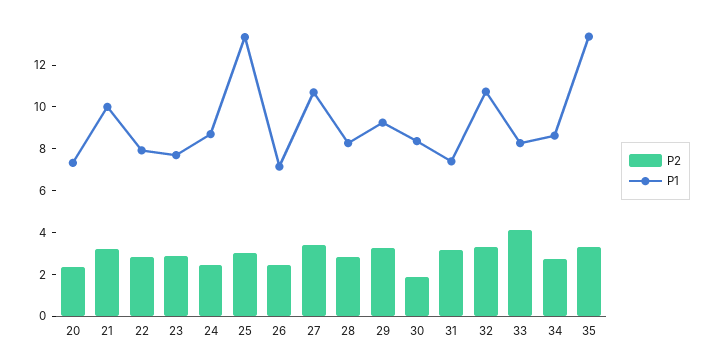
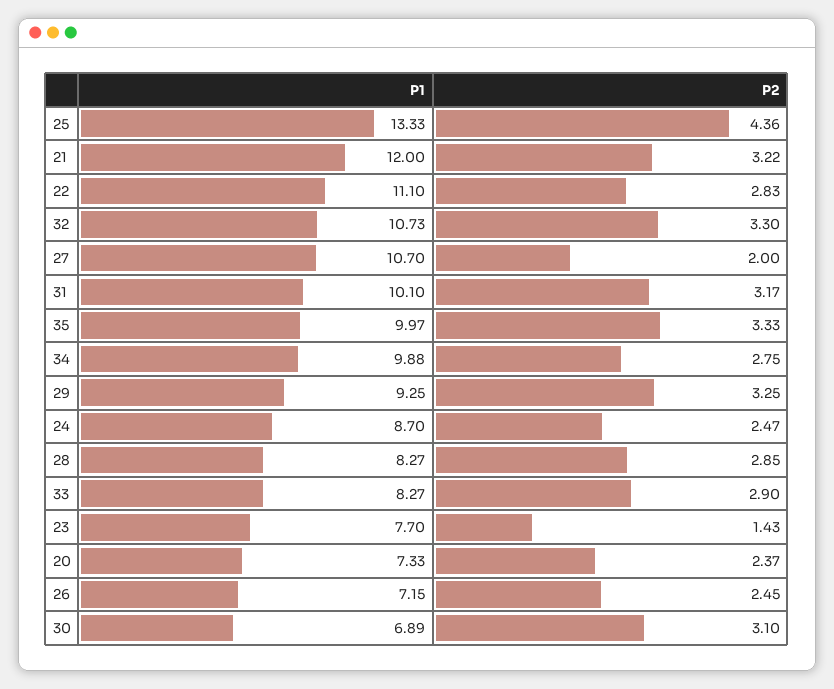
  {
    "P2": {
      "20": 2.37,
      "21": 3.22,
      "22": 2.83,
-     "23": 3,
+     "23": 1.43,
      "24": 2.47,
-     "25": 3,
+     "25": 4.36,
      "26": 2.45,
-     "27": 3.5,
+     "27": 2,
      "28": 2.85,
      "29": 3.25,
-     "30": 2,
+     "30": 3.1,
      "31": 3.17,
      "32": 3.3,
-     "33": 4,
+     "33": 2.9,
      "34": 2.75,
      "35": 3.33
    },
    "P1": {
      "20": 7.33,
-     "21": 10,
+     "21": 12,
-     "22": 8,
+     "22": 11.1,
      "23": 7.7,
      "24": 8.7,
      "25": 13.33,
      "26": 7.15,
      "27": 10.7,
      "28": 8.27,
      "29": 9.25,
-     "30": 8.5,
+     "30": 6.89,
-     "31": 7.5,
+     "31": 10.1,
      "32": 10.73,
      "33": 8.27,
-     "34": 8.5,
+     "34": 9.88,
-     "35": 13.5
+     "35": 9.97
    }
  }

